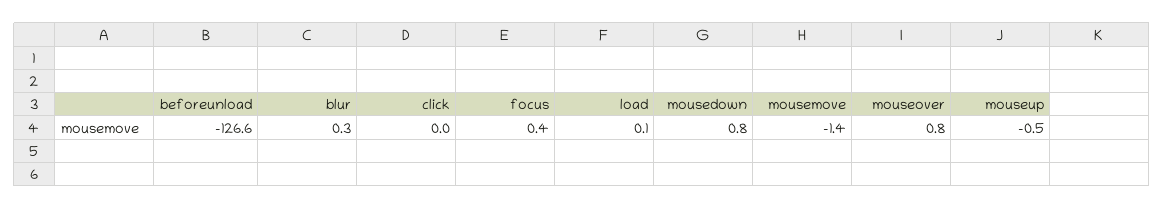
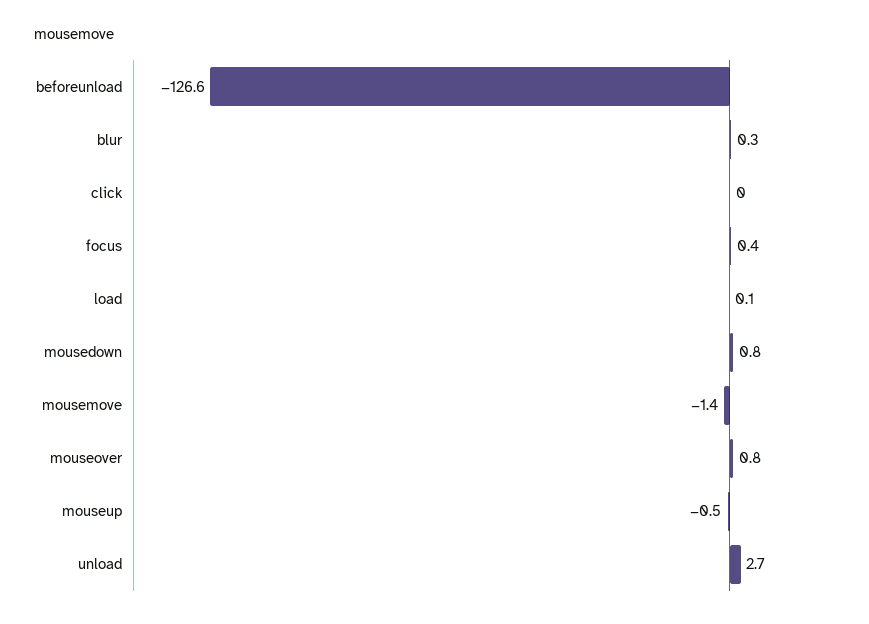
  {
    "beforeunload": -126.6,
    "blur": 0.3,
    "click": 0,
    "focus": 0.4,
    "load": 0.1,
    "mousedown": 0.8,
    "mousemove": -1.4,
    "mouseover": 0.8,
-   "mouseup": -0.5
+   "mouseup": -0.5,
+   "unload": 2.7
  }

